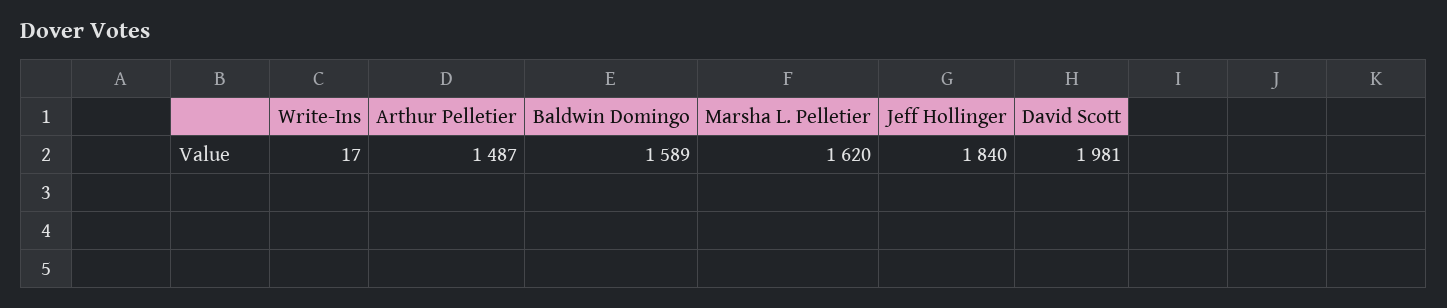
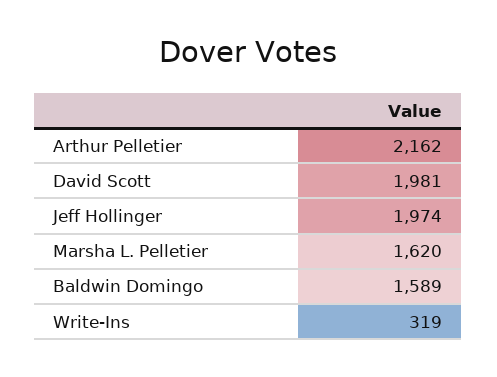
  {
-   "Write-Ins": 17,
+   "Write-Ins": 319,
-   "Arthur Pelletier": 1487,
+   "Arthur Pelletier": 2162,
    "Baldwin Domingo": 1589,
    "Marsha L. Pelletier": 1620,
-   "Jeff Hollinger": 1840,
+   "Jeff Hollinger": 1974,
    "David Scott": 1981
  }

